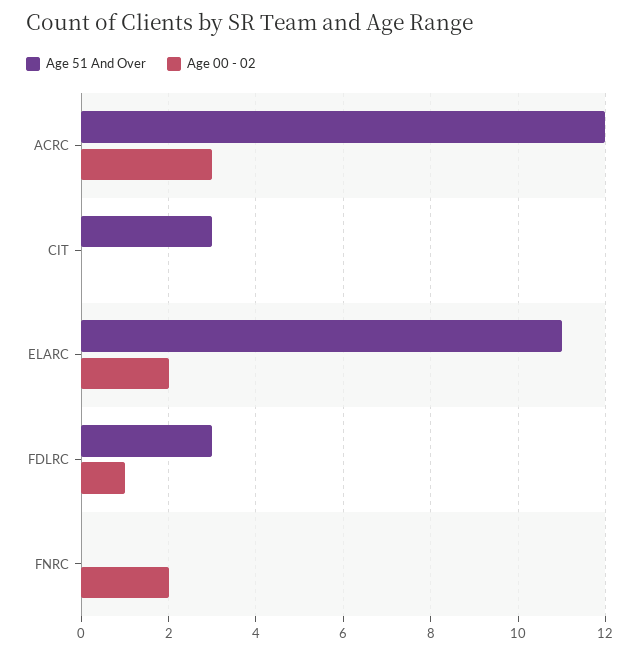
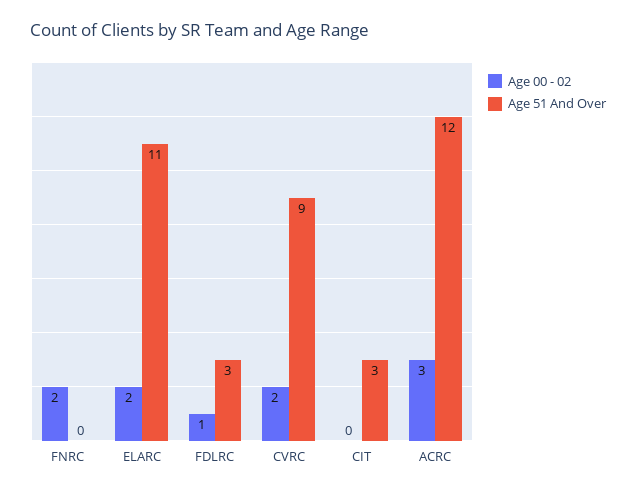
  {
    "Age 51 And Over": {
      "ACRC": 12,
      "CIT": 3,
      "ELARC": 11,
      "FDLRC": 3,
-     "FNRC": 0
+     "FNRC": 0,
+     "CVRC": 9
    },
    "Age 00 - 02": {
      "ACRC": 3,
      "CIT": 0,
      "ELARC": 2,
      "FDLRC": 1,
-     "FNRC": 2
+     "FNRC": 2,
+     "CVRC": 2
    }
  }

